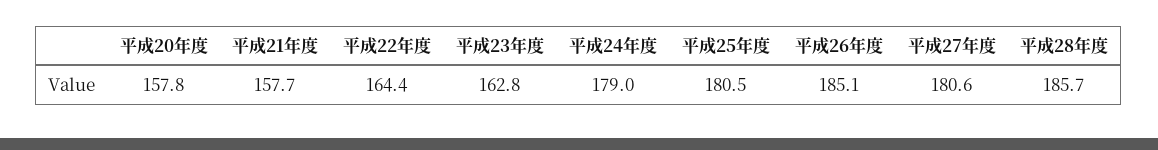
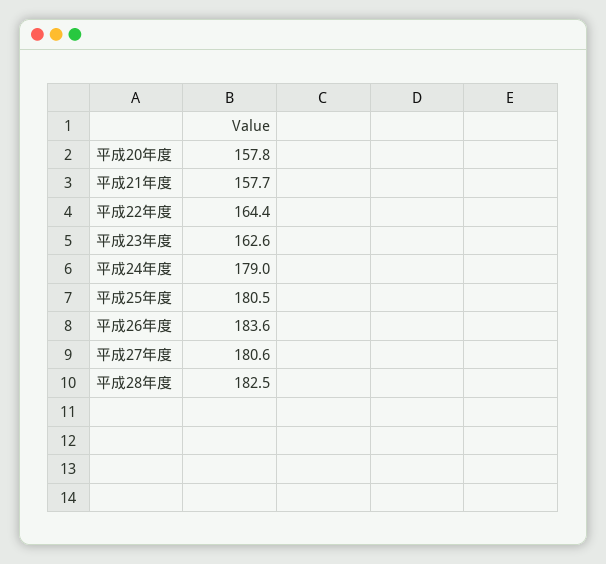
  {
    "平成20年度": 157.8,
    "平成21年度": 157.7,
    "平成22年度": 164.4,
-   "平成23年度": 162.8,
+   "平成23年度": 162.6,
    "平成24年度": 179,
    "平成25年度": 180.5,
-   "平成26年度": 185.1,
+   "平成26年度": 183.6,
    "平成27年度": 180.6,
-   "平成28年度": 185.7
+   "平成28年度": 182.5
  }

